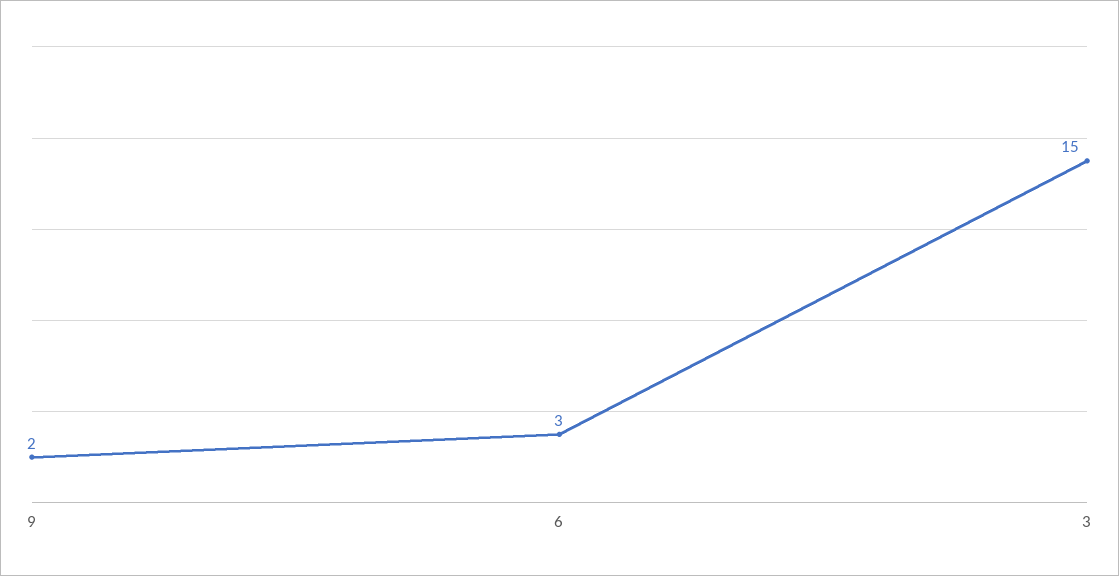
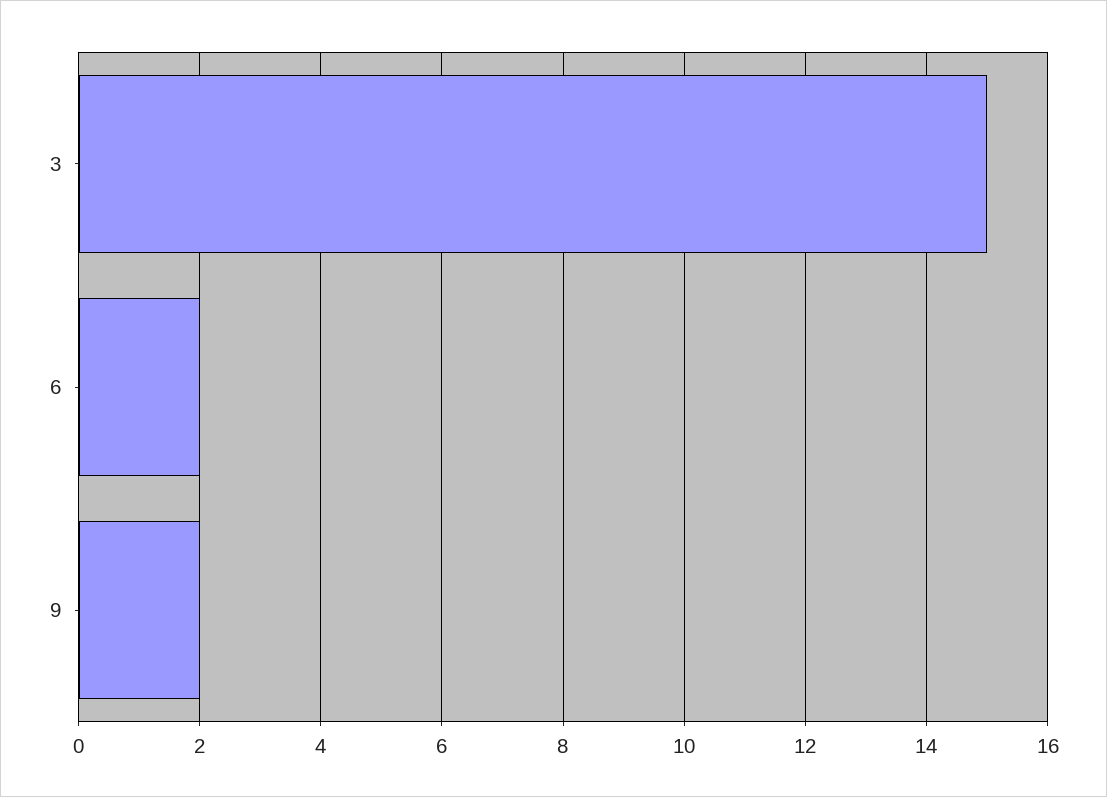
  {
    "9": 2,
-   "6": 3,
+   "6": 2,
    "3": 15
  }

